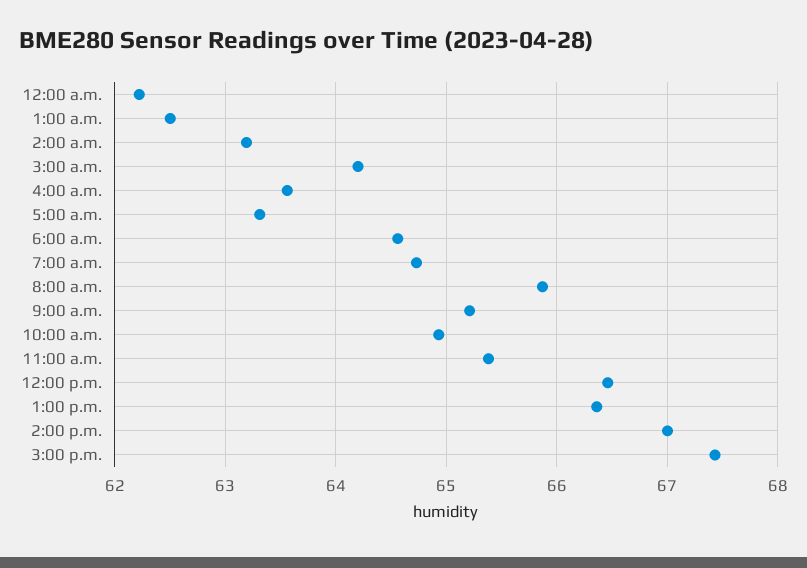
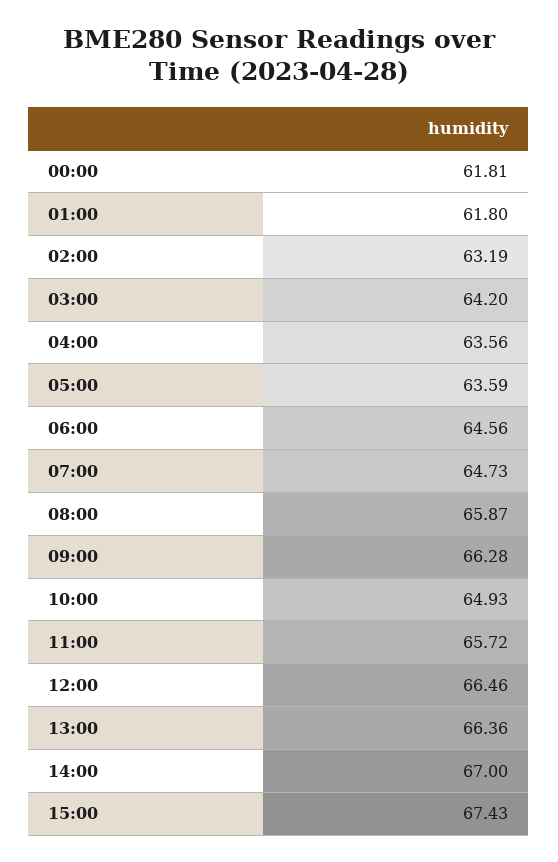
  {
-   "12:00 a.m.": 62.2,
+   "12:00 a.m.": 61.81,
-   "1:00 a.m.": 62.5,
+   "1:00 a.m.": 61.8,
    "2:00 a.m.": 63.19,
    "3:00 a.m.": 64.2,
    "4:00 a.m.": 63.56,
-   "5:00 a.m.": 63.3,
+   "5:00 a.m.": 63.59,
    "6:00 a.m.": 64.56,
    "7:00 a.m.": 64.73,
    "8:00 a.m.": 65.87,
-   "9:00 a.m.": 65.2,
+   "9:00 a.m.": 66.28,
    "10:00 a.m.": 64.93,
-   "11:00 a.m.": 65.4,
+   "11:00 a.m.": 65.72,
    "12:00 p.m.": 66.46,
    "1:00 p.m.": 66.36,
    "2:00 p.m.": 67,
    "3:00 p.m.": 67.43
  }

